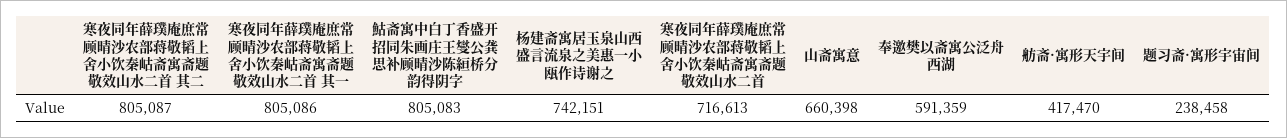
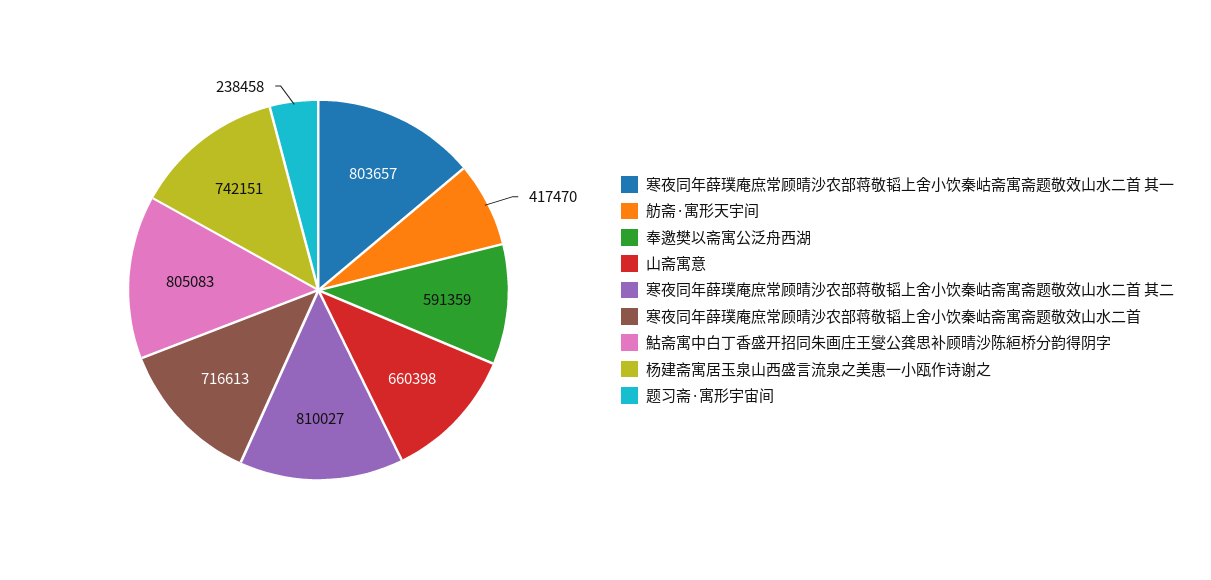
  {
-   "寒夜同年薛璞庵庶常顾晴沙农部蒋敬韬上舍小饮秦岵斋寓斋题敬效山水二首 其二": 805087,
+   "寒夜同年薛璞庵庶常顾晴沙农部蒋敬韬上舍小饮秦岵斋寓斋题敬效山水二首 其二": 810027,
-   "寒夜同年薛璞庵庶常顾晴沙农部蒋敬韬上舍小饮秦岵斋寓斋题敬效山水二首 其一": 805086,
+   "寒夜同年薛璞庵庶常顾晴沙农部蒋敬韬上舍小饮秦岵斋寓斋题敬效山水二首 其一": 803657,
    "鮕斋寓中白丁香盛开招同朱画庄王燮公龚思补顾晴沙陈絙桥分韵得阴字": 805083,
    "杨建斋寓居玉泉山西盛言流泉之美惠一小瓯作诗谢之": 742151,
    "寒夜同年薛璞庵庶常顾晴沙农部蒋敬韬上舍小饮秦岵斋寓斋题敬效山水二首": 716613,
    "山斋寓意": 660398,
    "奉邀樊以斋寓公泛舟西湖": 591359,
    "舫斋·寓形天宇间": 417470,
    "题习斋·寓形宇宙间": 238458
  }

